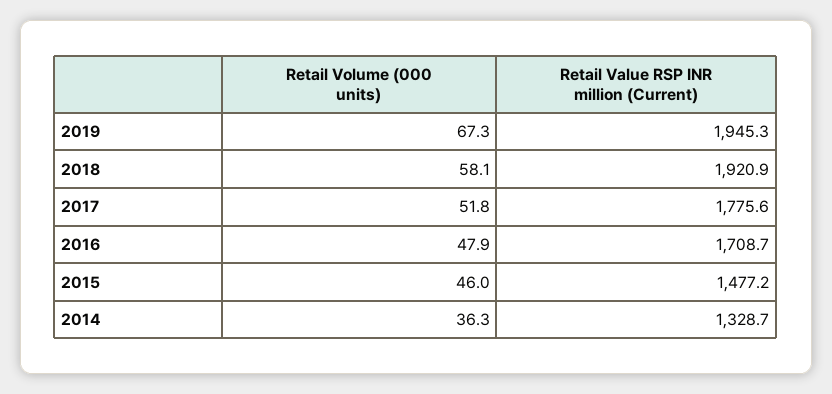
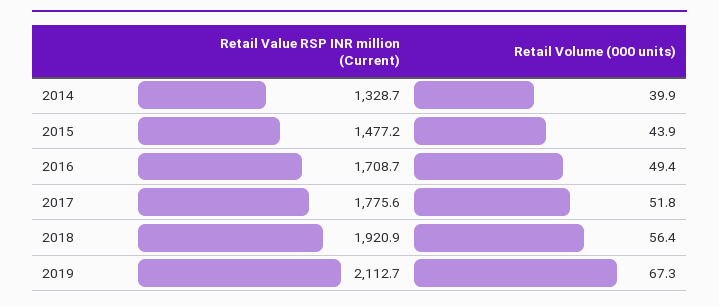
  {
    "Retail Volume (000 units)": {
      "2019": 67.3,
-     "2018": 58.1,
+     "2018": 56.4,
      "2017": 51.8,
-     "2016": 47.9,
+     "2016": 49.4,
-     "2015": 46,
+     "2015": 43.9,
-     "2014": 36.3
+     "2014": 39.9
    },
    "Retail Value RSP INR million (Current)": {
-     "2019": 1945.3,
+     "2019": 2112.7,
      "2018": 1920.9,
      "2017": 1775.6,
      "2016": 1708.7,
      "2015": 1477.2,
      "2014": 1328.7
    }
  }

